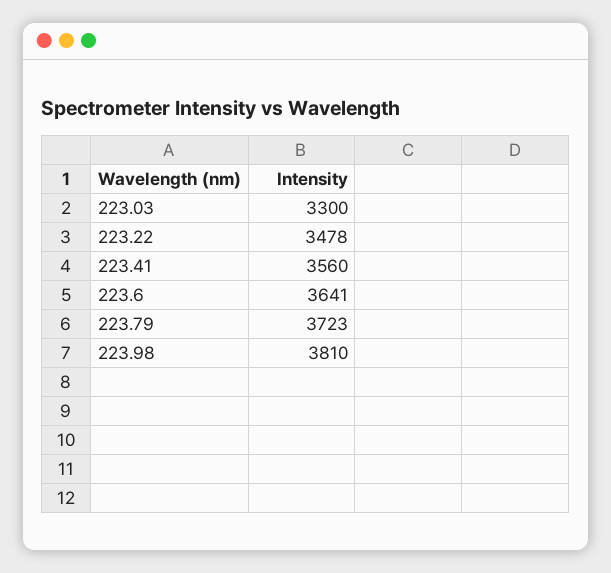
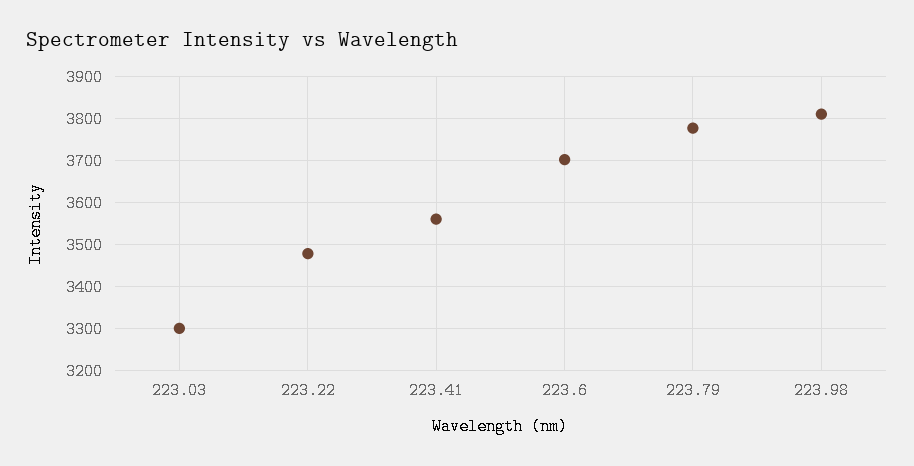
  {
    "223.03": 3300,
    "223.22": 3478,
    "223.41": 3560,
-   "223.6": 3641,
+   "223.6": 3700,
-   "223.79": 3723,
+   "223.79": 3780,
    "223.98": 3810
  }

